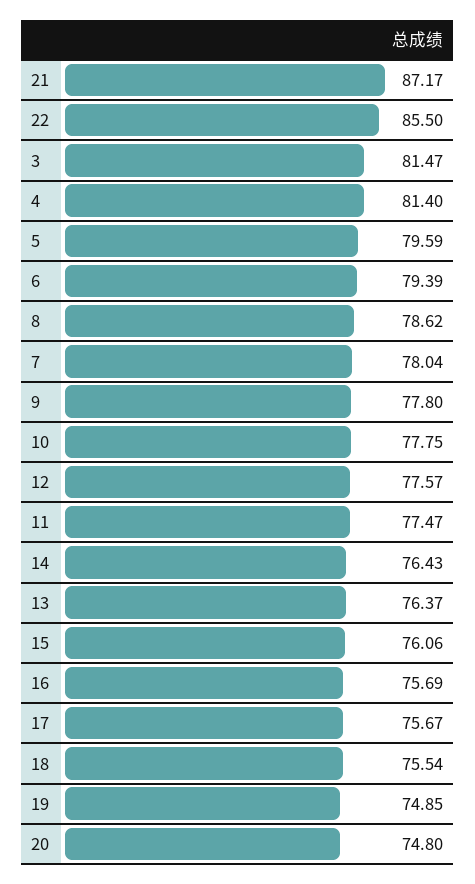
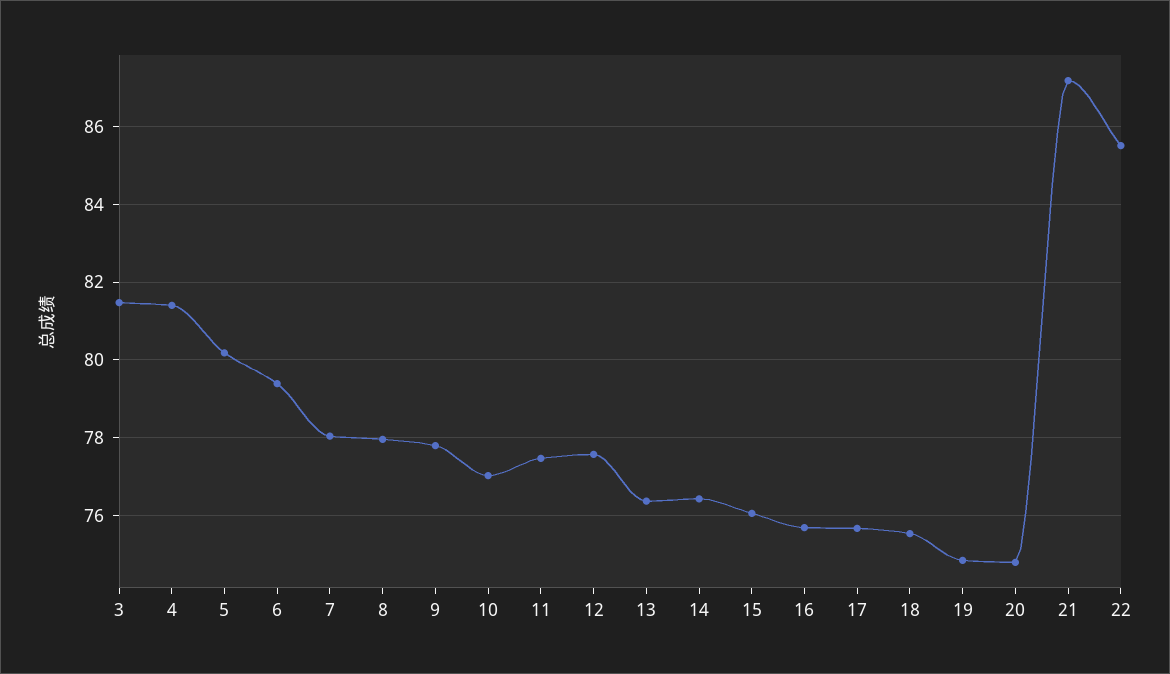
  {
    "21": 87.17,
    "22": 85.5,
    "3": 81.47,
    "4": 81.4,
-   "5": 79.59,
+   "5": 80.2,
    "6": 79.39,
-   "8": 78.62,
+   "8": 78,
    "7": 78.04,
    "9": 77.8,
-   "10": 77.75,
+   "10": 77,
    "12": 77.57,
    "11": 77.47,
    "14": 76.43,
    "13": 76.37,
    "15": 76.06,
    "16": 75.69,
    "17": 75.67,
    "18": 75.54,
    "19": 74.85,
    "20": 74.8
  }

